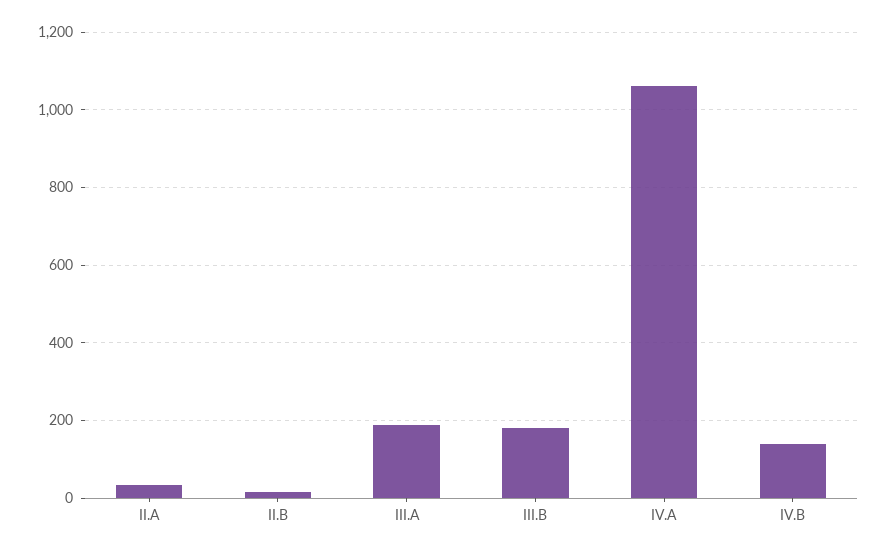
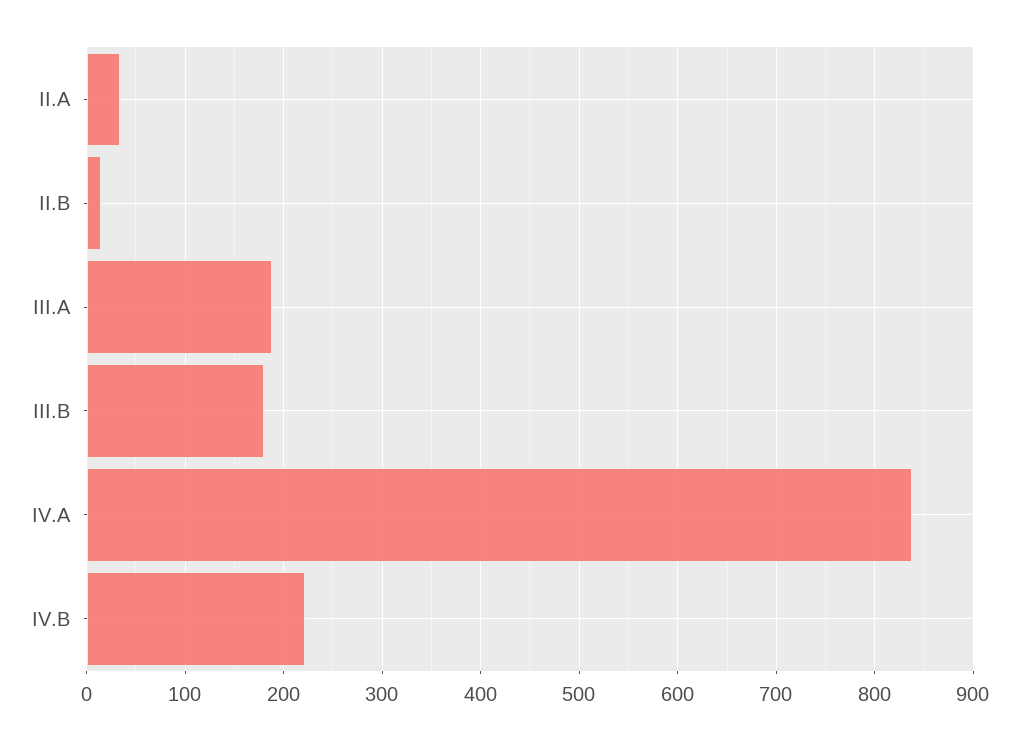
  {
    "II.A": 30,
    "II.B": 20,
    "III.A": 190,
    "III.B": 180,
-   "IV.A": 1060,
+   "IV.A": 840,
-   "IV.B": 140
+   "IV.B": 220
  }

